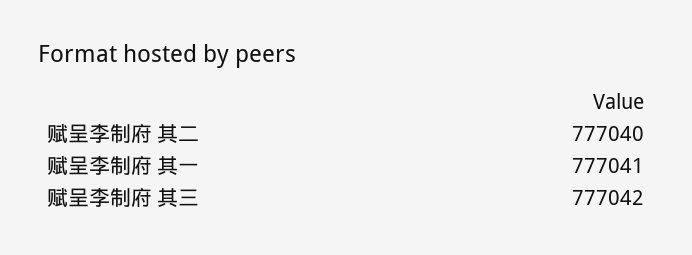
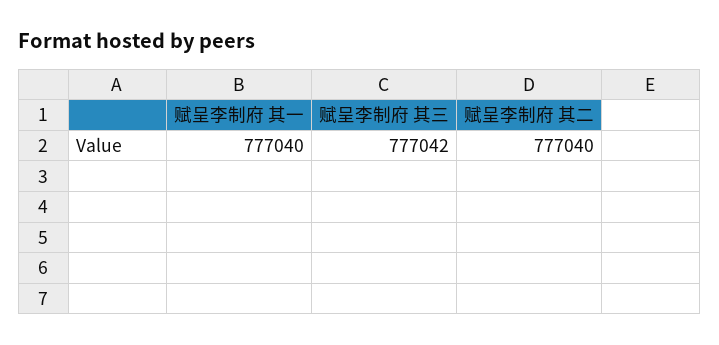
  {
    "赋呈李制府 其二": 777040,
-   "赋呈李制府 其一": 777041,
+   "赋呈李制府 其一": 777040,
    "赋呈李制府 其三": 777042
  }

